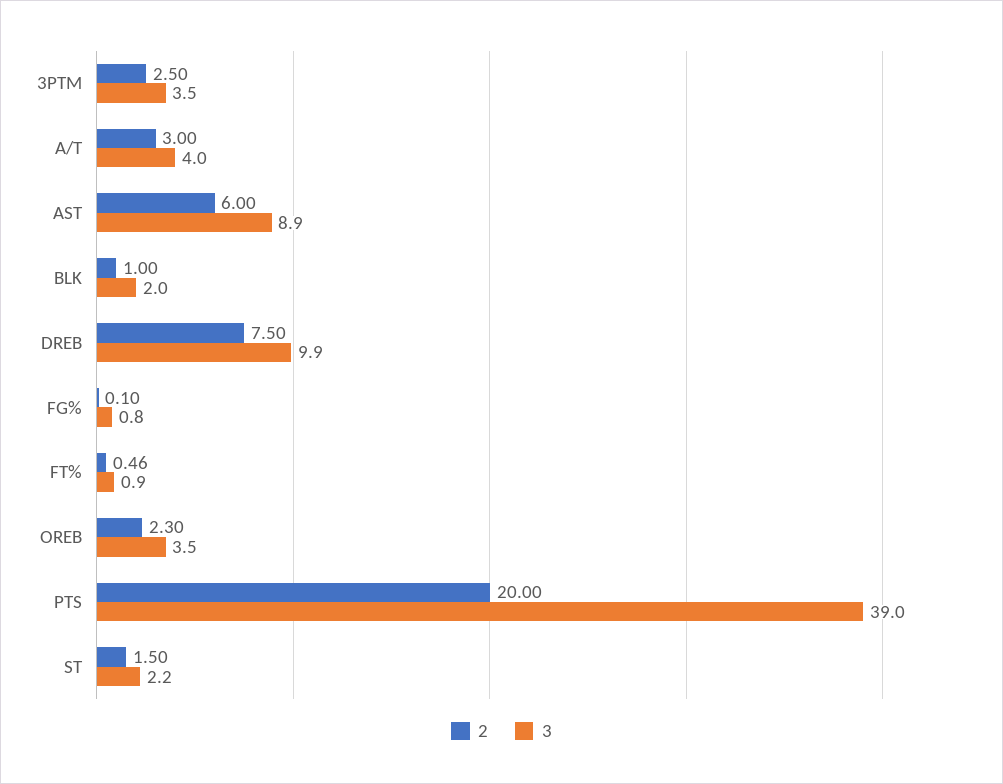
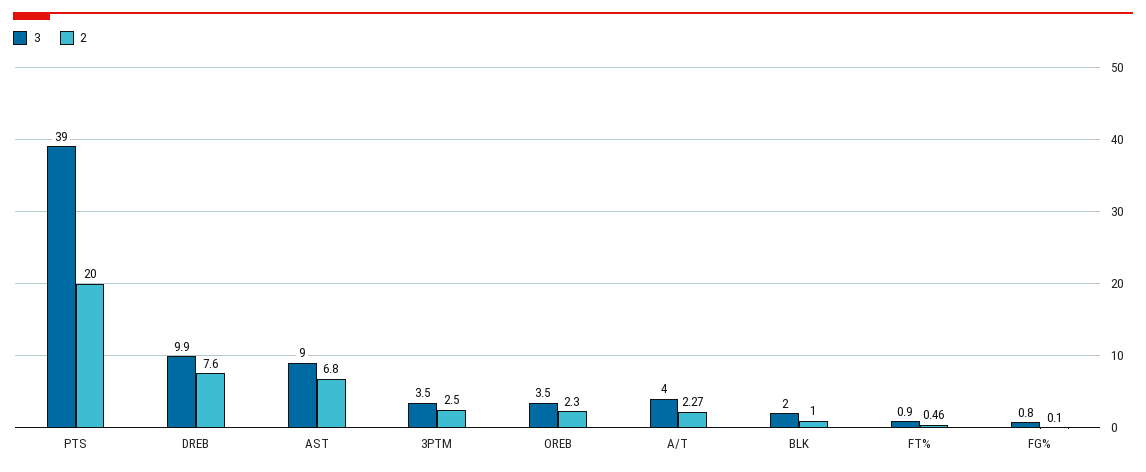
  {
    "2": {
      "3PTM": 2.5,
-     "A/T": 3,
+     "A/T": 2.27,
-     "AST": 6,
+     "AST": 6.8,
      "BLK": 1,
-     "DREB": 7.5,
+     "DREB": 7.6,
      "FG%": 0.1,
      "FT%": 0.46,
      "OREB": 2.3,
-     "PTS": 20,
+     "PTS": 20
-     "ST": 1.5
    },
    "3": {
      "3PTM": 3.5,
      "A/T": 4,
-     "AST": 8.9,
+     "AST": 9,
      "BLK": 2,
      "DREB": 9.9,
      "FG%": 0.8,
      "FT%": 0.9,
      "OREB": 3.5,
-     "PTS": 39,
+     "PTS": 39
-     "ST": 2.2
    }
  }

